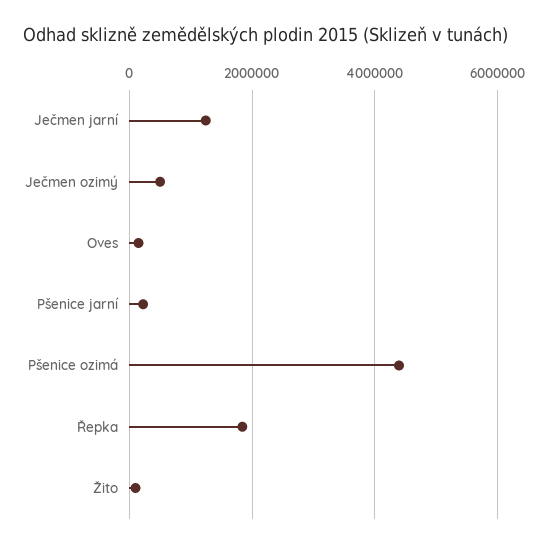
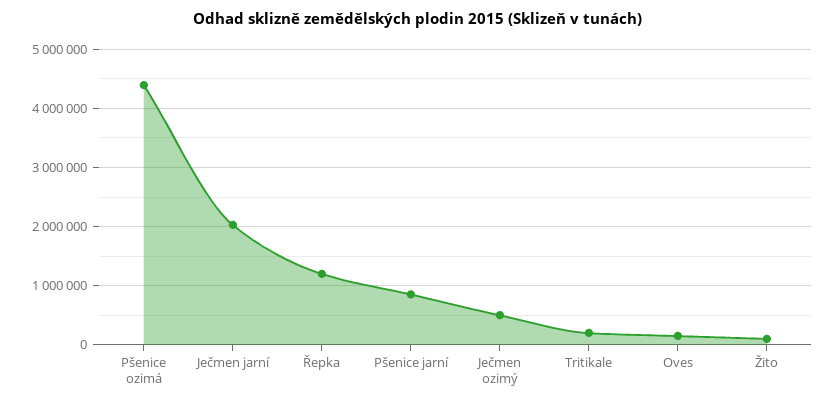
  {
-   "Ječmen jarní": 1200000,
+   "Ječmen jarní": 2000000,
    "Ječmen ozimý": 600000,
    "Oves": 200000,
-   "Pšenice jarní": 200000,
+   "Pšenice jarní": 800000,
    "Pšenice ozimá": 4400000,
-   "Řepka": 1800000,
+   "Řepka": 1200000,
-   "Žito": 200000
+   "Žito": 200000,
+   "Tritikale": 200000
  }

